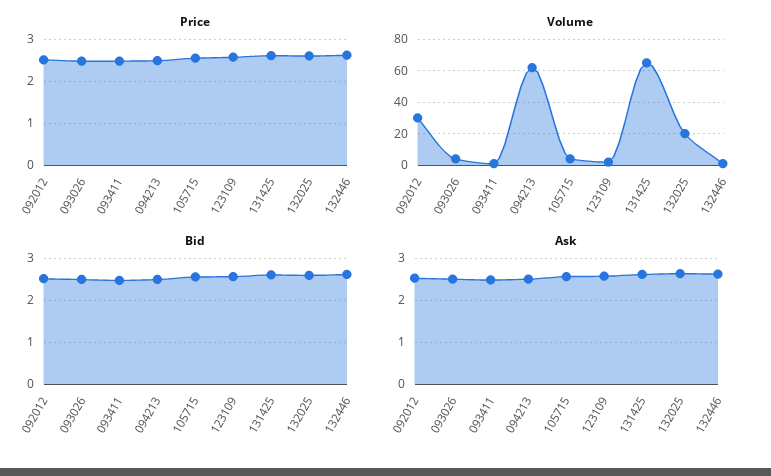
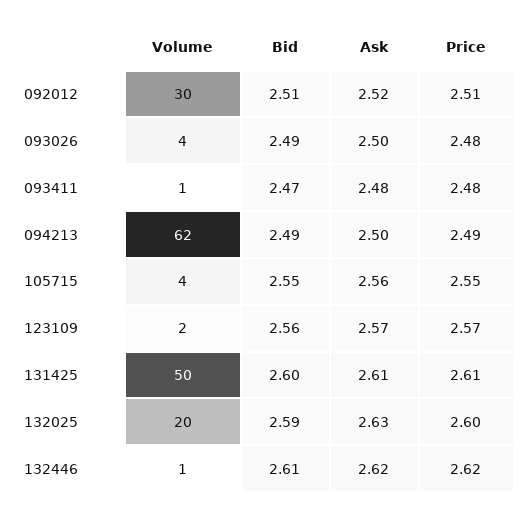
  {
    "Price": {
      "092012": 2.51,
      "093026": 2.48,
      "093411": 2.48,
      "094213": 2.49,
      "105715": 2.55,
      "123109": 2.57,
      "131425": 2.61,
      "132025": 2.6,
      "132446": 2.62
    },
    "Volume": {
      "092012": 30,
      "093026": 4,
      "093411": 1,
      "094213": 62,
      "105715": 4,
      "123109": 2,
-     "131425": 65,
+     "131425": 50,
      "132025": 20,
      "132446": 1
    },
    "Bid": {
      "092012": 2.51,
      "093026": 2.49,
      "093411": 2.47,
      "094213": 2.49,
      "105715": 2.55,
      "123109": 2.56,
      "131425": 2.6,
      "132025": 2.59,
      "132446": 2.61
    },
    "Ask": {
      "092012": 2.52,
      "093026": 2.5,
      "093411": 2.48,
      "094213": 2.5,
      "105715": 2.56,
      "123109": 2.57,
      "131425": 2.61,
      "132025": 2.63,
      "132446": 2.62
    }
  }

